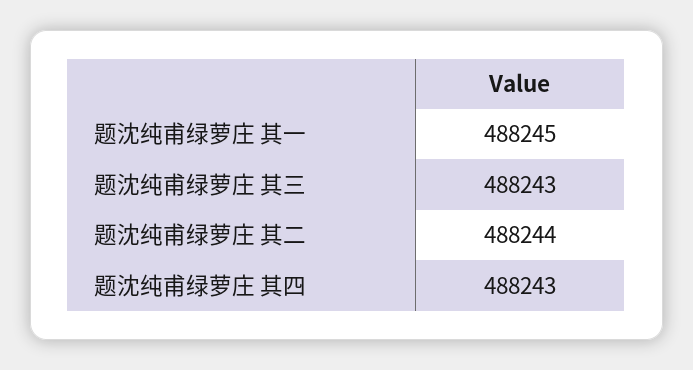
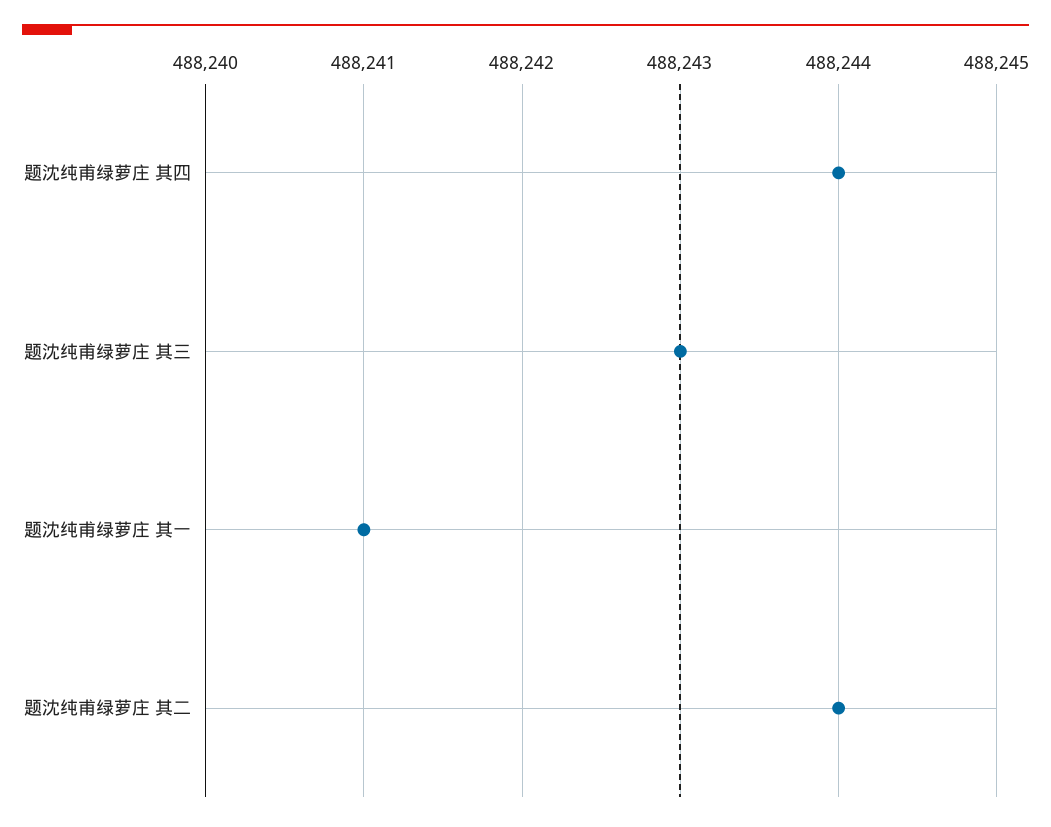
  {
-   "题沈纯甫绿萝庄 其一": 488245,
+   "题沈纯甫绿萝庄 其一": 488241,
    "题沈纯甫绿萝庄 其三": 488243,
    "题沈纯甫绿萝庄 其二": 488244,
-   "题沈纯甫绿萝庄 其四": 488243
+   "题沈纯甫绿萝庄 其四": 488244
  }

